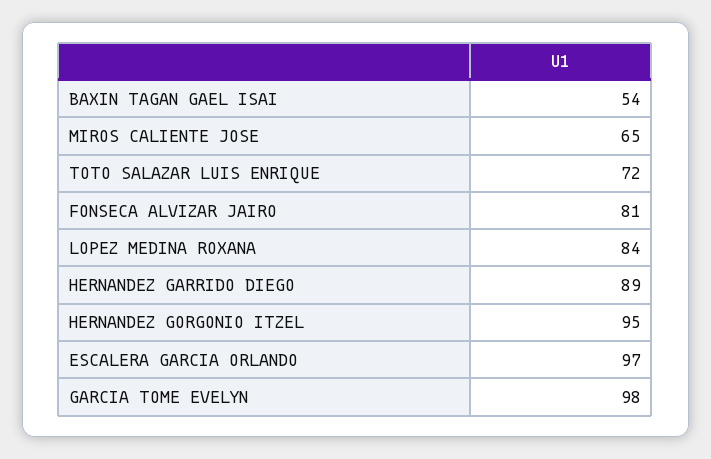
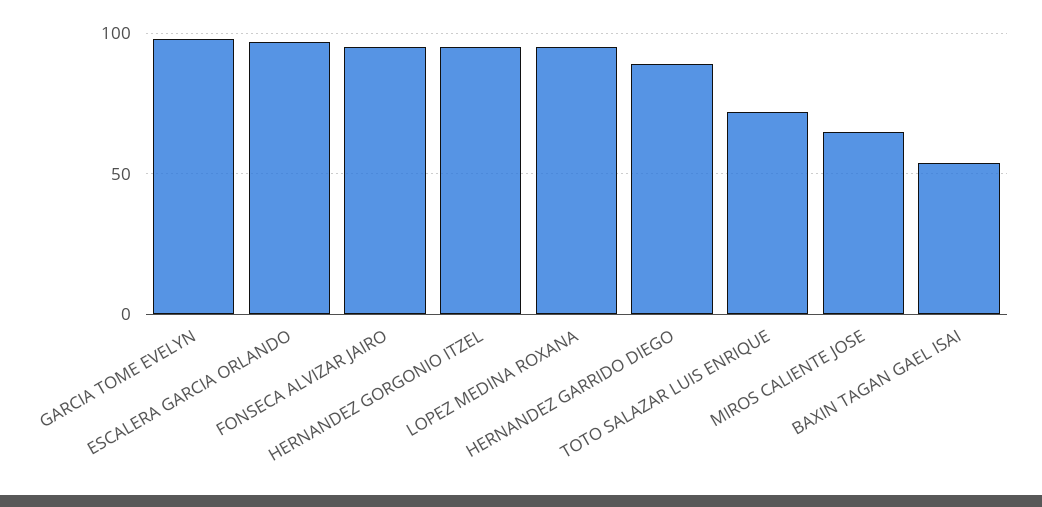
  {
    "BAXIN TAGAN GAEL ISAI": 54,
    "MIROS CALIENTE JOSE": 65,
    "TOTO SALAZAR LUIS ENRIQUE": 72,
-   "FONSECA ALVIZAR JAIRO": 81,
+   "FONSECA ALVIZAR JAIRO": 95,
-   "LOPEZ MEDINA ROXANA": 84,
+   "LOPEZ MEDINA ROXANA": 95,
    "HERNANDEZ GARRIDO DIEGO": 89,
    "HERNANDEZ GORGONIO ITZEL": 95,
    "ESCALERA GARCIA ORLANDO": 97,
    "GARCIA TOME EVELYN": 98
  }

